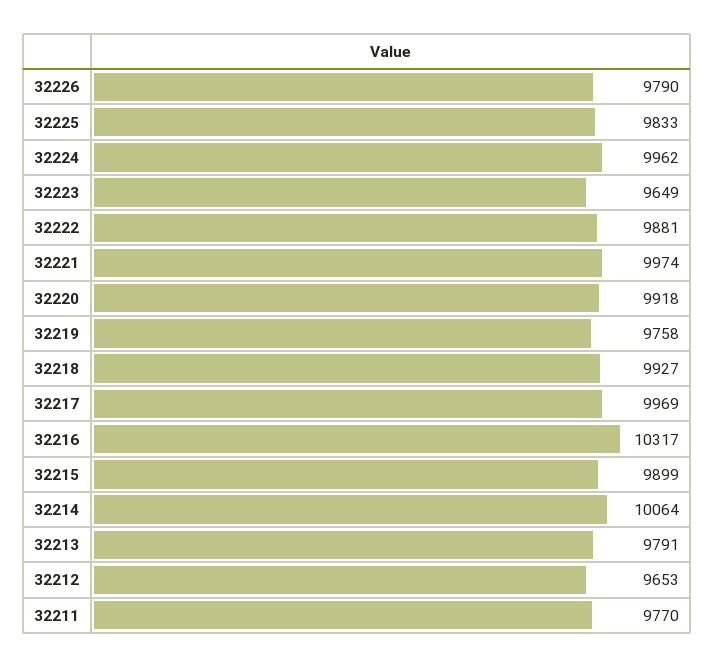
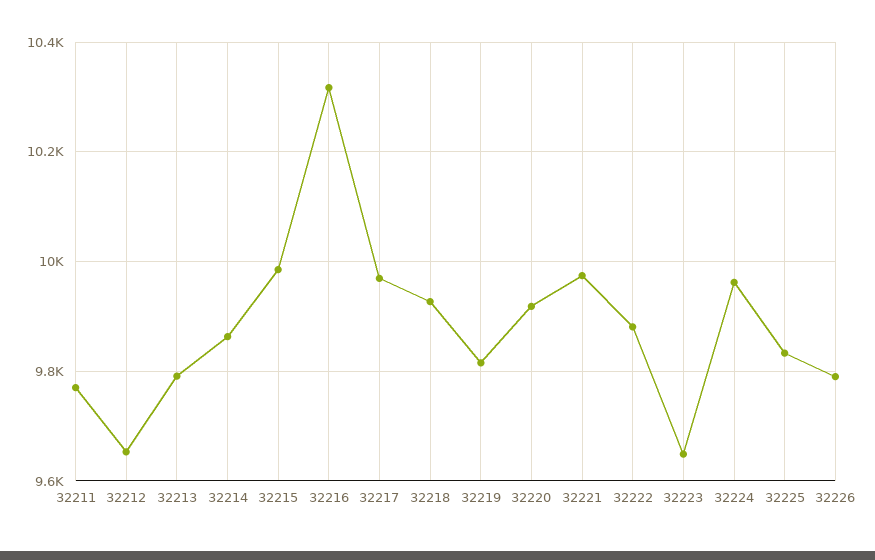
  {
    "32226": 9790,
    "32225": 9833,
    "32224": 9962,
    "32223": 9649,
    "32222": 9881,
    "32221": 9974,
    "32220": 9918,
-   "32219": 9758,
+   "32219": 9820,
    "32218": 9927,
    "32217": 9969,
    "32216": 10317,
-   "32215": 9899,
+   "32215": 9980,
-   "32214": 10064,
+   "32214": 9860,
    "32213": 9791,
    "32212": 9653,
    "32211": 9770
  }

